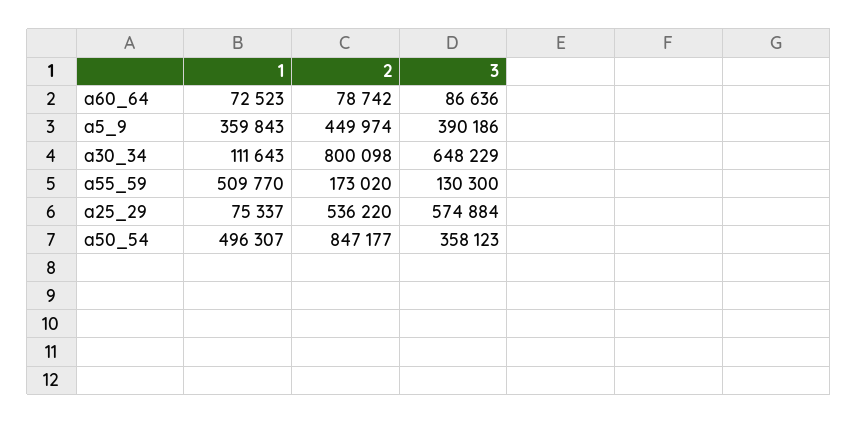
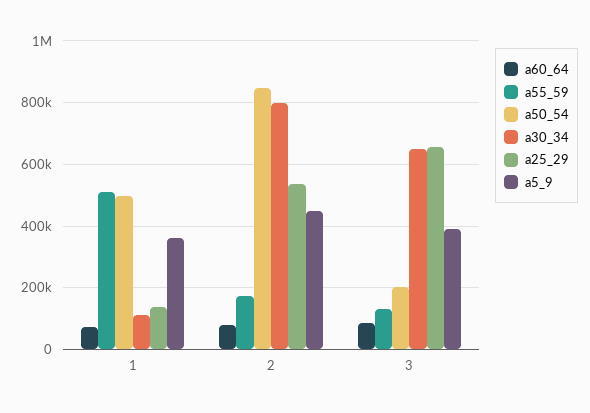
  {
    "a60_64": {
      "1": 72523,
      "2": 78742,
      "3": 86636
    },
    "a5_9": {
      "1": 359843,
      "2": 449974,
      "3": 390186
    },
    "a30_34": {
      "1": 111643,
      "2": 800098,
      "3": 648229
    },
    "a55_59": {
      "1": 509770,
      "2": 173020,
      "3": 130300
    },
    "a25_29": {
-     "1": 75337,
+     "1": 140000,
      "2": 536220,
-     "3": 574884
+     "3": 660000
    },
    "a50_54": {
      "1": 496307,
      "2": 847177,
-     "3": 358123
+     "3": 200000
    }
  }

